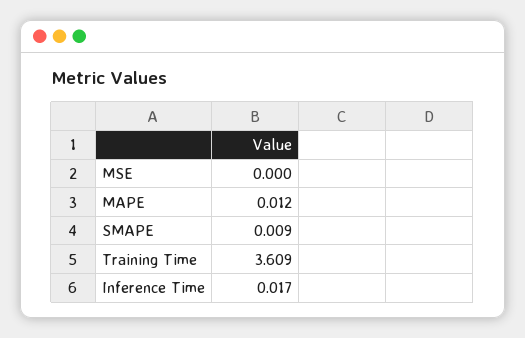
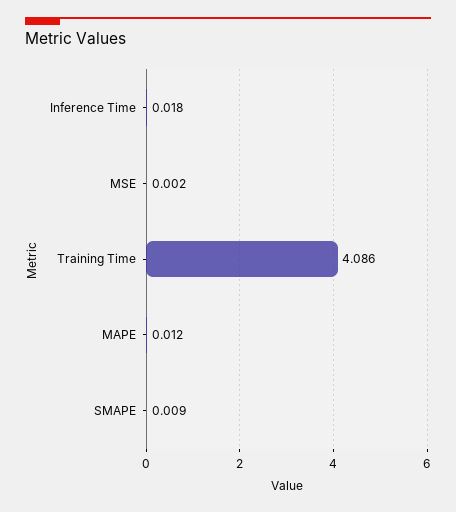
  {
-   "MSE": 0,
+   "MSE": 0.002,
    "MAPE": 0.012,
    "SMAPE": 0.009,
-   "Training Time": 3.609,
+   "Training Time": 4.086,
-   "Inference Time": 0.017
+   "Inference Time": 0.018
  }

